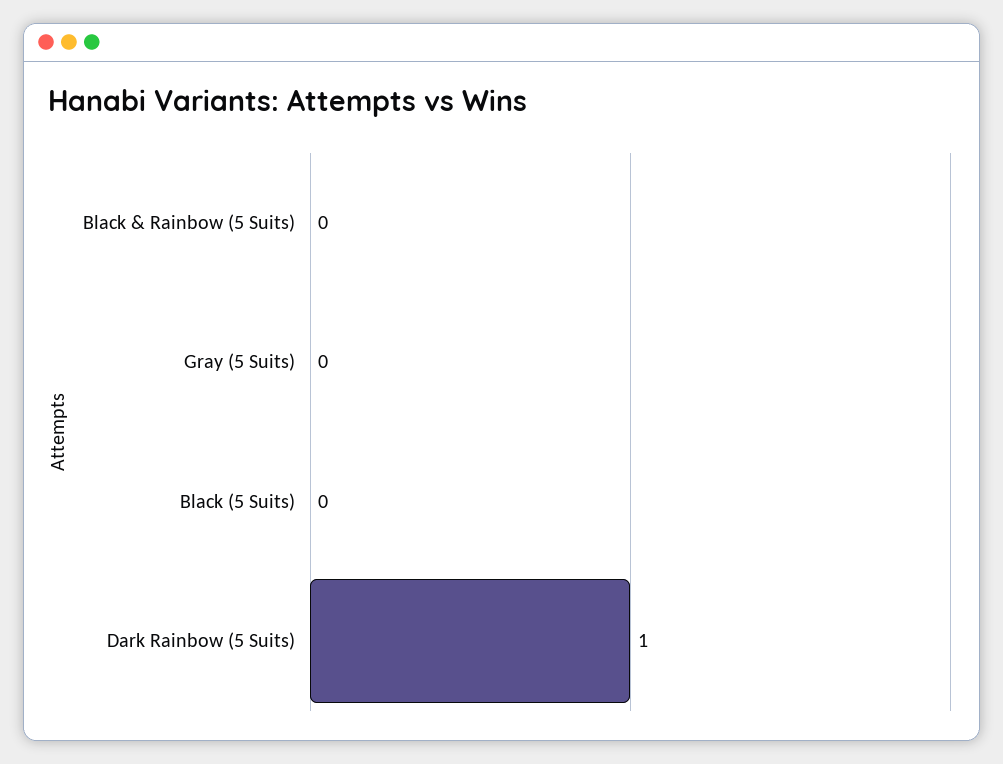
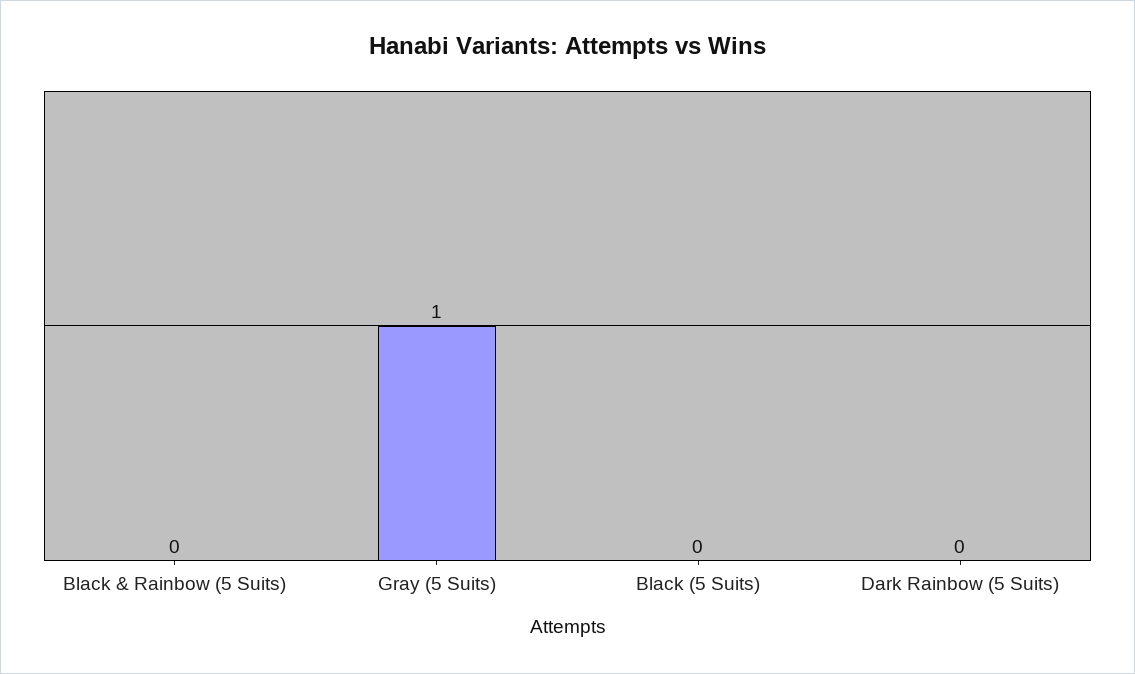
  {
    "Black & Rainbow (5 Suits)": 0,
-   "Gray (5 Suits)": 0,
+   "Gray (5 Suits)": 1,
    "Black (5 Suits)": 0,
-   "Dark Rainbow (5 Suits)": 1
+   "Dark Rainbow (5 Suits)": 0
  }

